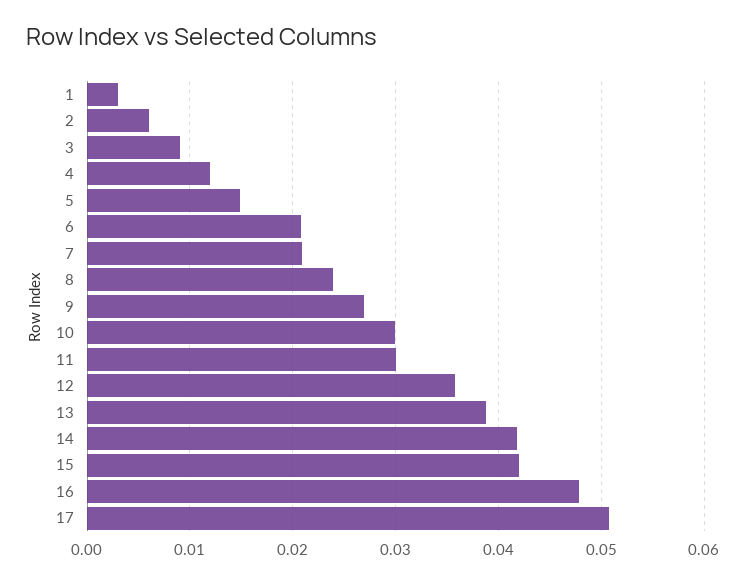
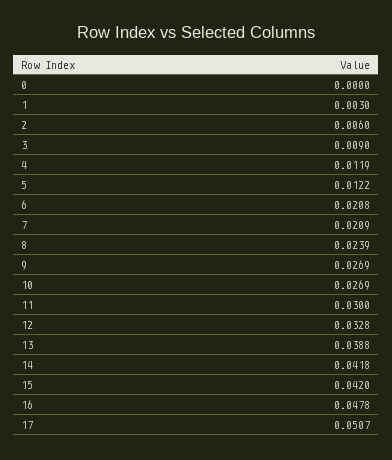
  {
    "1": 0.003,
    "2": 0.006,
    "3": 0.009,
    "4": 0.0119,
-   "5": 0.015,
+   "5": 0.0122,
    "6": 0.0208,
    "7": 0.0209,
    "8": 0.0239,
    "9": 0.0269,
-   "10": 0.03,
+   "10": 0.0269,
    "11": 0.03,
-   "12": 0.036,
+   "12": 0.0328,
    "13": 0.0388,
    "14": 0.0418,
    "15": 0.042,
    "16": 0.0478,
-   "17": 0.0507
+   "17": 0.0507,
+   "0": 0
  }

